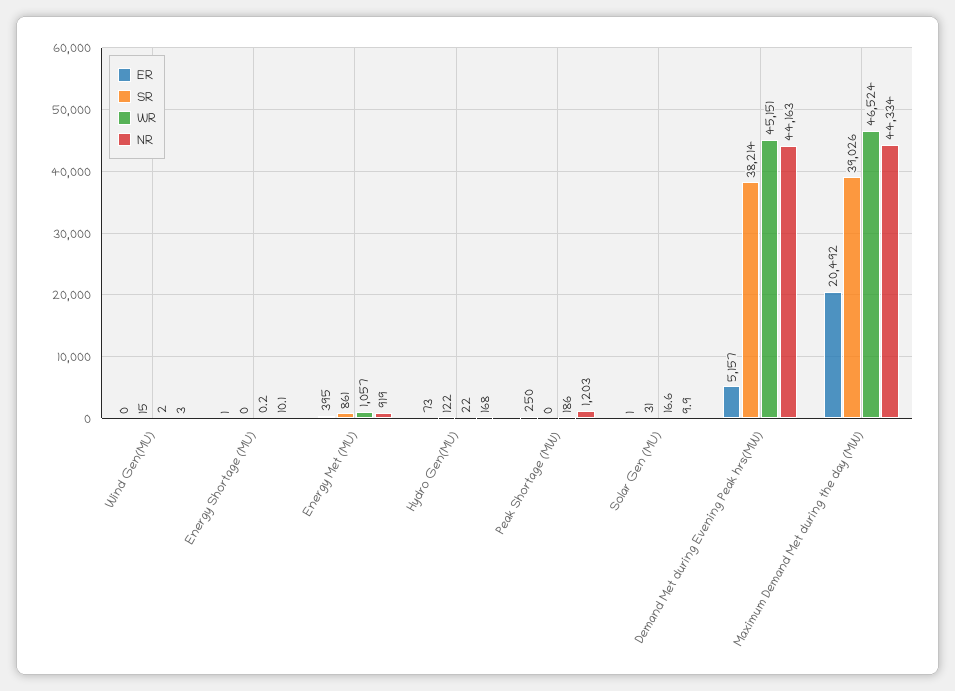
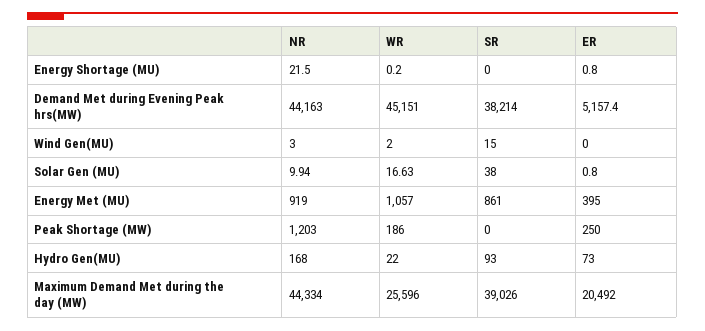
  {
    "ER": {
      "Wind Gen(MU)": 0,
      "Energy Shortage (MU)": 0.8,
      "Energy Met (MU)": 395,
      "Hydro Gen(MU)": 73,
      "Peak Shortage (MW)": 250,
      "Solar Gen (MU)": 0.8,
      "Demand Met during Evening Peak hrs(MW)": 5157.4,
      "Maximum Demand Met during the day (MW)": 20492
    },
    "SR": {
      "Wind Gen(MU)": 15,
      "Energy Shortage (MU)": 0,
      "Energy Met (MU)": 861,
-     "Hydro Gen(MU)": 122,
+     "Hydro Gen(MU)": 93,
      "Peak Shortage (MW)": 0,
-     "Solar Gen (MU)": 31,
+     "Solar Gen (MU)": 38,
      "Demand Met during Evening Peak hrs(MW)": 38214,
      "Maximum Demand Met during the day (MW)": 39026
    },
    "WR": {
      "Wind Gen(MU)": 2,
      "Energy Shortage (MU)": 0.2,
      "Energy Met (MU)": 1057,
      "Hydro Gen(MU)": 22,
      "Peak Shortage (MW)": 186,
      "Solar Gen (MU)": 16.63,
      "Demand Met during Evening Peak hrs(MW)": 45151,
-     "Maximum Demand Met during the day (MW)": 46524
+     "Maximum Demand Met during the day (MW)": 25596
    },
    "NR": {
      "Wind Gen(MU)": 3,
-     "Energy Shortage (MU)": 10.1,
+     "Energy Shortage (MU)": 21.5,
      "Energy Met (MU)": 919,
      "Hydro Gen(MU)": 168,
      "Peak Shortage (MW)": 1203,
      "Solar Gen (MU)": 9.94,
      "Demand Met during Evening Peak hrs(MW)": 44163,
      "Maximum Demand Met during the day (MW)": 44334
    }
  }

